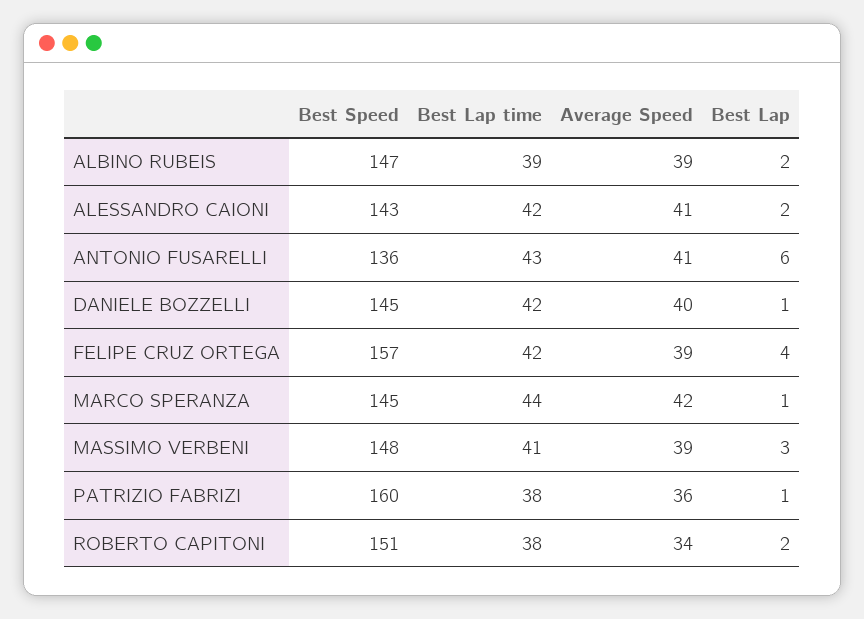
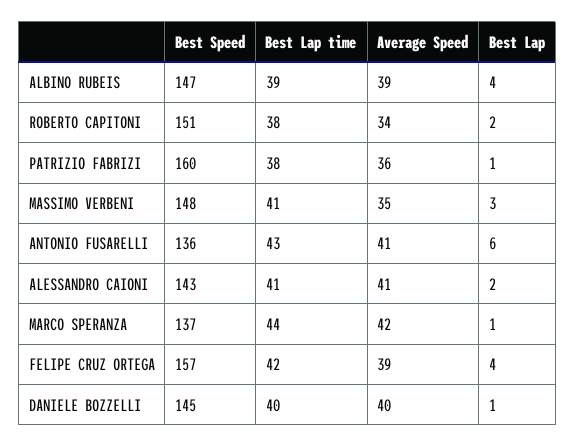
  {
    "Best Speed": {
      "ALBINO RUBEIS": 147,
      "ALESSANDRO CAIONI": 143,
      "ANTONIO FUSARELLI": 136,
      "DANIELE BOZZELLI": 145,
      "FELIPE CRUZ ORTEGA": 157,
-     "MARCO SPERANZA": 145,
+     "MARCO SPERANZA": 137,
      "MASSIMO VERBENI": 148,
      "PATRIZIO FABRIZI": 160,
      "ROBERTO CAPITONI": 151
    },
    "Best Lap time": {
      "ALBINO RUBEIS": 39,
-     "ALESSANDRO CAIONI": 42,
+     "ALESSANDRO CAIONI": 41,
      "ANTONIO FUSARELLI": 43,
-     "DANIELE BOZZELLI": 42,
+     "DANIELE BOZZELLI": 40,
      "FELIPE CRUZ ORTEGA": 42,
      "MARCO SPERANZA": 44,
      "MASSIMO VERBENI": 41,
      "PATRIZIO FABRIZI": 38,
      "ROBERTO CAPITONI": 38
    },
    "Average Speed": {
      "ALBINO RUBEIS": 39,
      "ALESSANDRO CAIONI": 41,
      "ANTONIO FUSARELLI": 41,
      "DANIELE BOZZELLI": 40,
      "FELIPE CRUZ ORTEGA": 39,
      "MARCO SPERANZA": 42,
-     "MASSIMO VERBENI": 39,
+     "MASSIMO VERBENI": 35,
      "PATRIZIO FABRIZI": 36,
      "ROBERTO CAPITONI": 34
    },
    "Best Lap": {
-     "ALBINO RUBEIS": 2,
+     "ALBINO RUBEIS": 4,
      "ALESSANDRO CAIONI": 2,
      "ANTONIO FUSARELLI": 6,
      "DANIELE BOZZELLI": 1,
      "FELIPE CRUZ ORTEGA": 4,
      "MARCO SPERANZA": 1,
      "MASSIMO VERBENI": 3,
      "PATRIZIO FABRIZI": 1,
      "ROBERTO CAPITONI": 2
    }
  }

